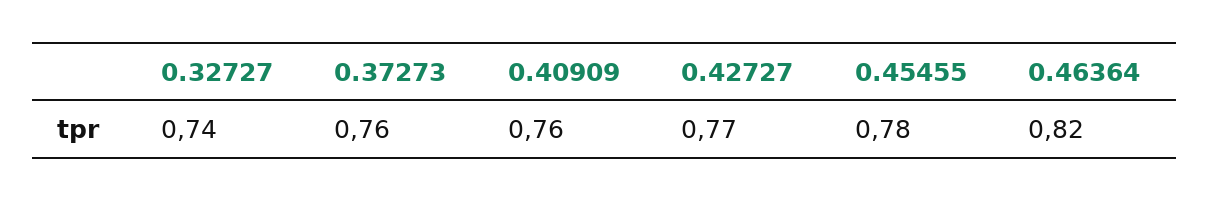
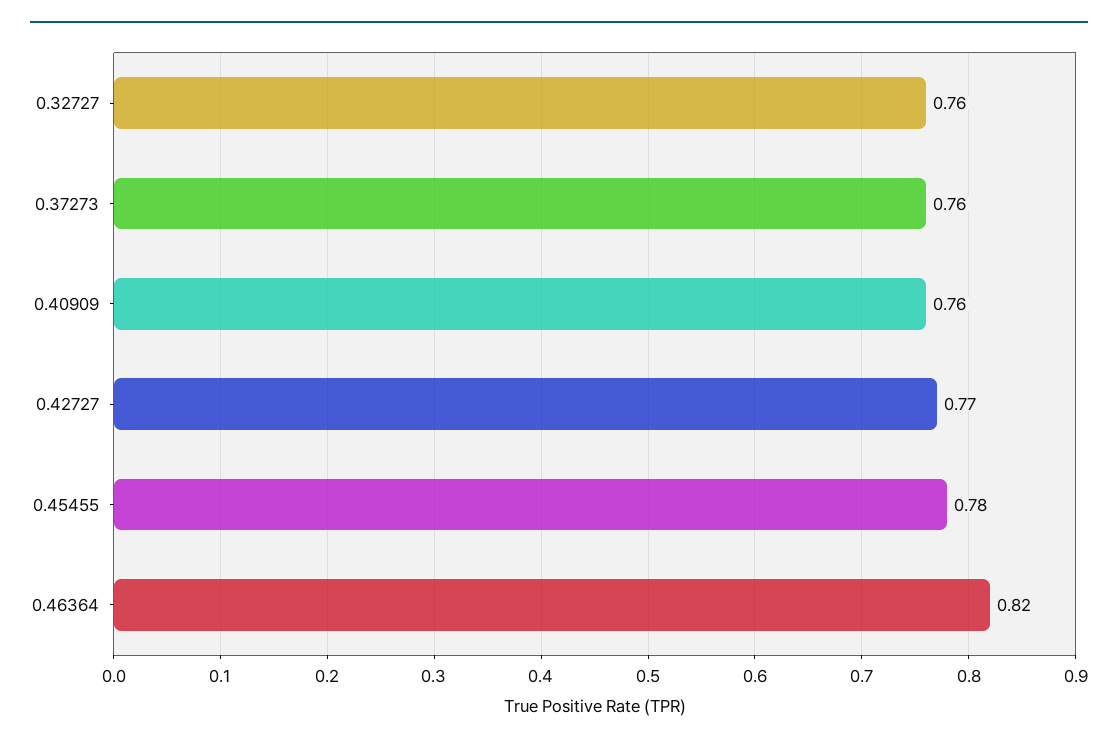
  {
-   "0.32727": 0.74,
+   "0.32727": 0.76,
    "0.37273": 0.76,
    "0.40909": 0.76,
    "0.42727": 0.77,
    "0.45455": 0.78,
    "0.46364": 0.82
  }

